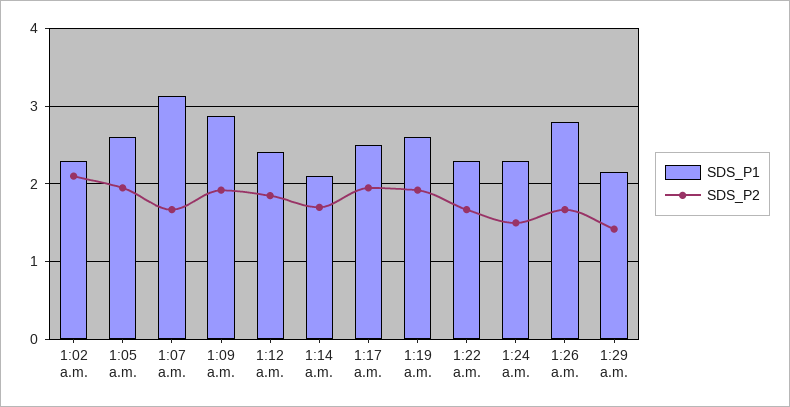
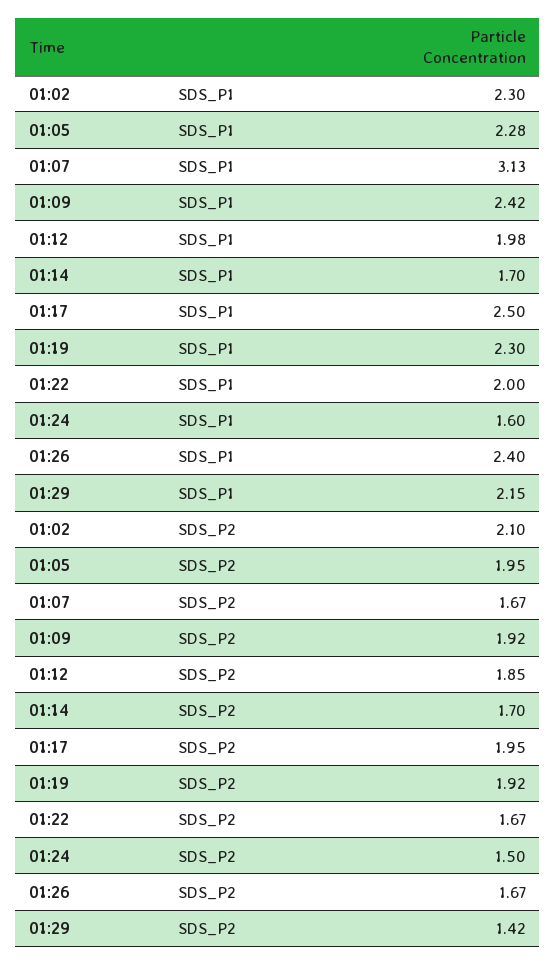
  {
    "SDS_P1": {
      "1:02 a.m.": 2.3,
-     "1:05 a.m.": 2.6,
+     "1:05 a.m.": 2.28,
      "1:07 a.m.": 3.13,
-     "1:09 a.m.": 2.9,
+     "1:09 a.m.": 2.42,
-     "1:12 a.m.": 2.4,
+     "1:12 a.m.": 1.98,
-     "1:14 a.m.": 2.1,
+     "1:14 a.m.": 1.7,
      "1:17 a.m.": 2.5,
-     "1:19 a.m.": 2.6,
+     "1:19 a.m.": 2.3,
-     "1:22 a.m.": 2.3,
+     "1:22 a.m.": 2,
-     "1:24 a.m.": 2.3,
+     "1:24 a.m.": 1.6,
-     "1:26 a.m.": 2.8,
+     "1:26 a.m.": 2.4,
      "1:29 a.m.": 2.15
    },
    "SDS_P2": {
      "1:02 a.m.": 2.1,
      "1:05 a.m.": 1.95,
      "1:07 a.m.": 1.67,
      "1:09 a.m.": 1.92,
      "1:12 a.m.": 1.85,
      "1:14 a.m.": 1.7,
      "1:17 a.m.": 1.95,
      "1:19 a.m.": 1.92,
      "1:22 a.m.": 1.67,
      "1:24 a.m.": 1.5,
      "1:26 a.m.": 1.67,
      "1:29 a.m.": 1.42
    }
  }

